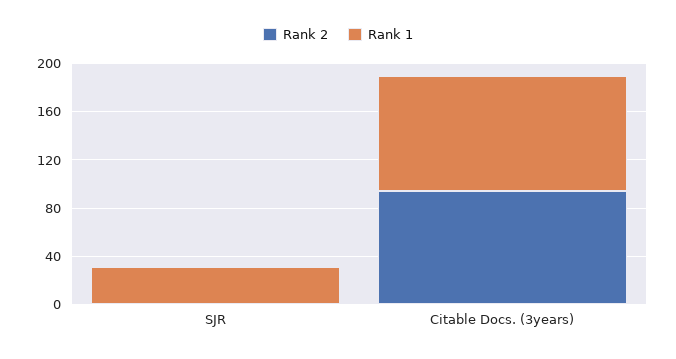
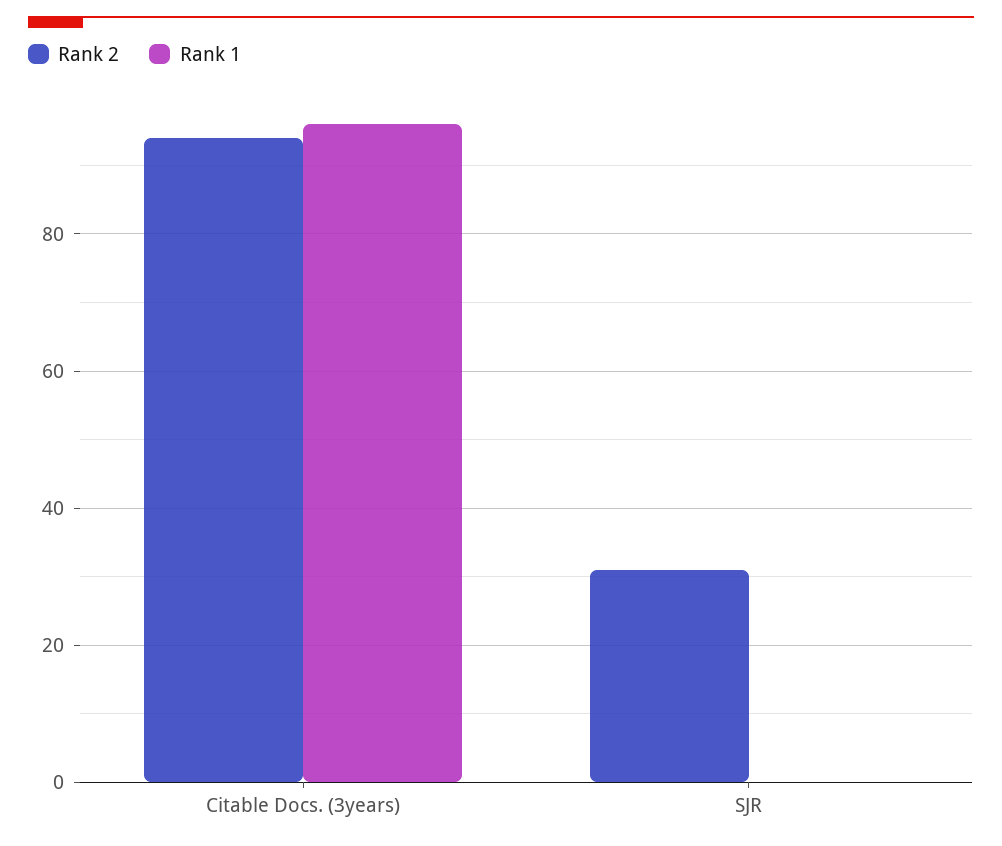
  {
    "Rank 2": {
-     "SJR": 0,
+     "SJR": 30,
      "Citable Docs. (3years)": 95
    },
    "Rank 1": {
-     "SJR": 30,
+     "SJR": 0,
      "Citable Docs. (3years)": 95
    }
  }

